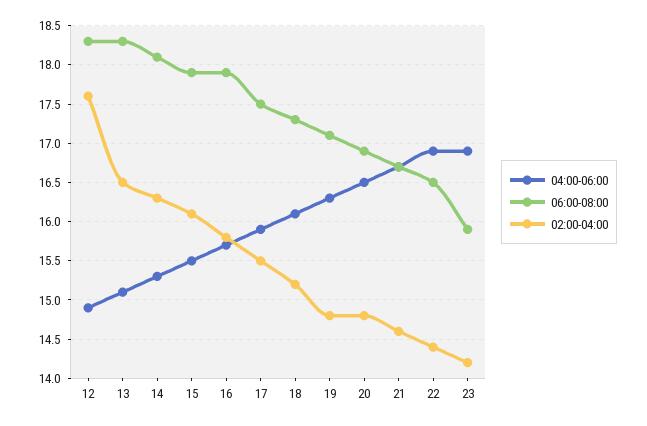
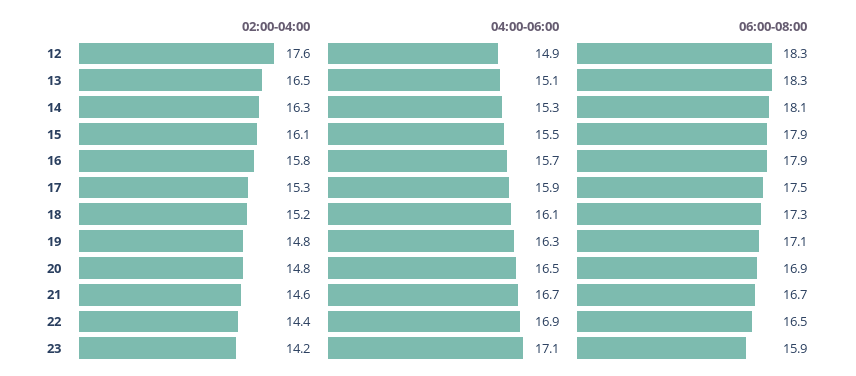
  {
    "04:00-06:00": {
      "12": 14.9,
      "13": 15.1,
      "14": 15.3,
      "15": 15.5,
      "16": 15.7,
      "17": 15.9,
      "18": 16.1,
      "19": 16.3,
      "20": 16.5,
      "21": 16.7,
      "22": 16.9,
-     "23": 16.9
+     "23": 17.1
    },
    "06:00-08:00": {
      "12": 18.3,
      "13": 18.3,
      "14": 18.1,
      "15": 17.9,
      "16": 17.9,
      "17": 17.5,
      "18": 17.3,
      "19": 17.1,
      "20": 16.9,
      "21": 16.7,
      "22": 16.5,
      "23": 15.9
    },
    "02:00-04:00": {
      "12": 17.6,
      "13": 16.5,
      "14": 16.3,
      "15": 16.1,
      "16": 15.8,
-     "17": 15.5,
+     "17": 15.3,
      "18": 15.2,
      "19": 14.8,
      "20": 14.8,
      "21": 14.6,
      "22": 14.4,
      "23": 14.2
    }
  }

